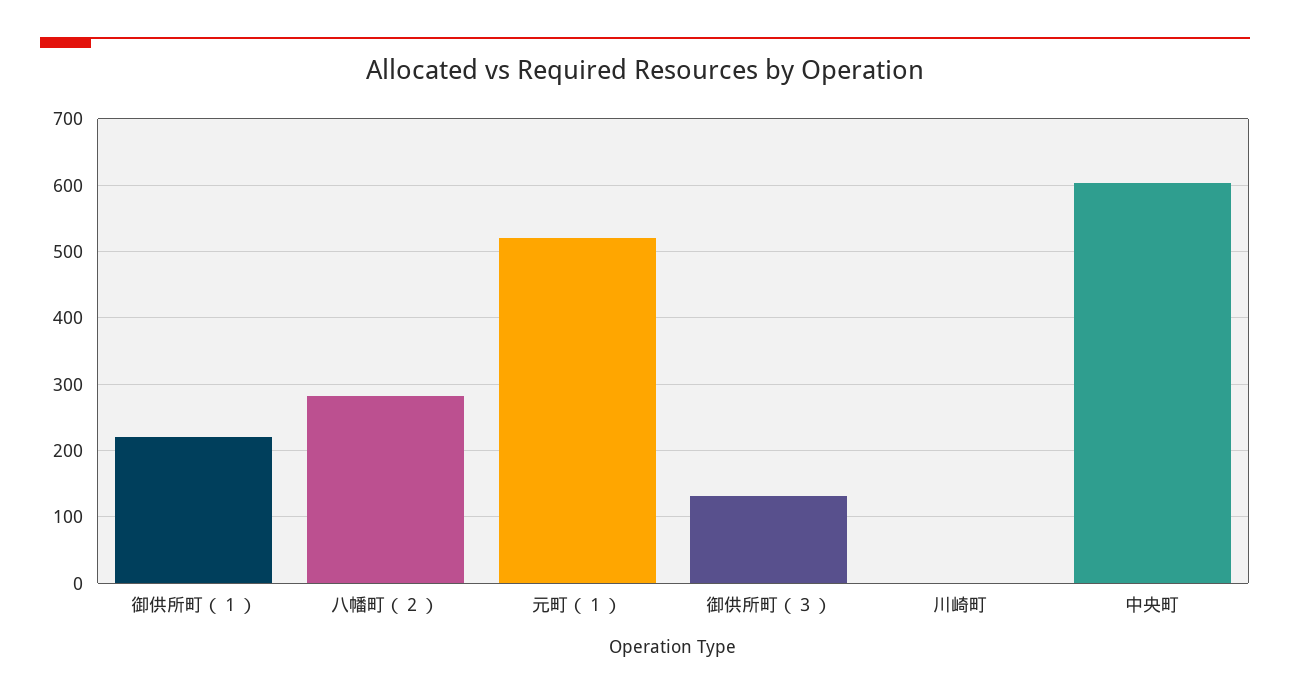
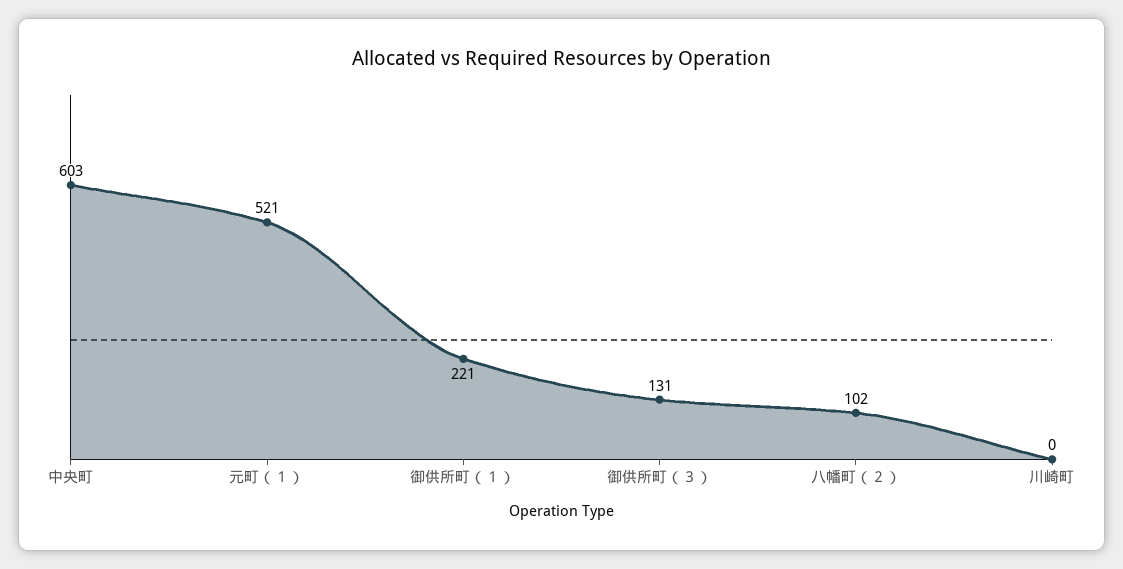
  {
    "御供所町（１）": 221,
-   "八幡町（２）": 280,
+   "八幡町（２）": 102,
    "元町（１）": 521,
    "御供所町（３）": 131,
    "川崎町": 0,
    "中央町": 603
  }

